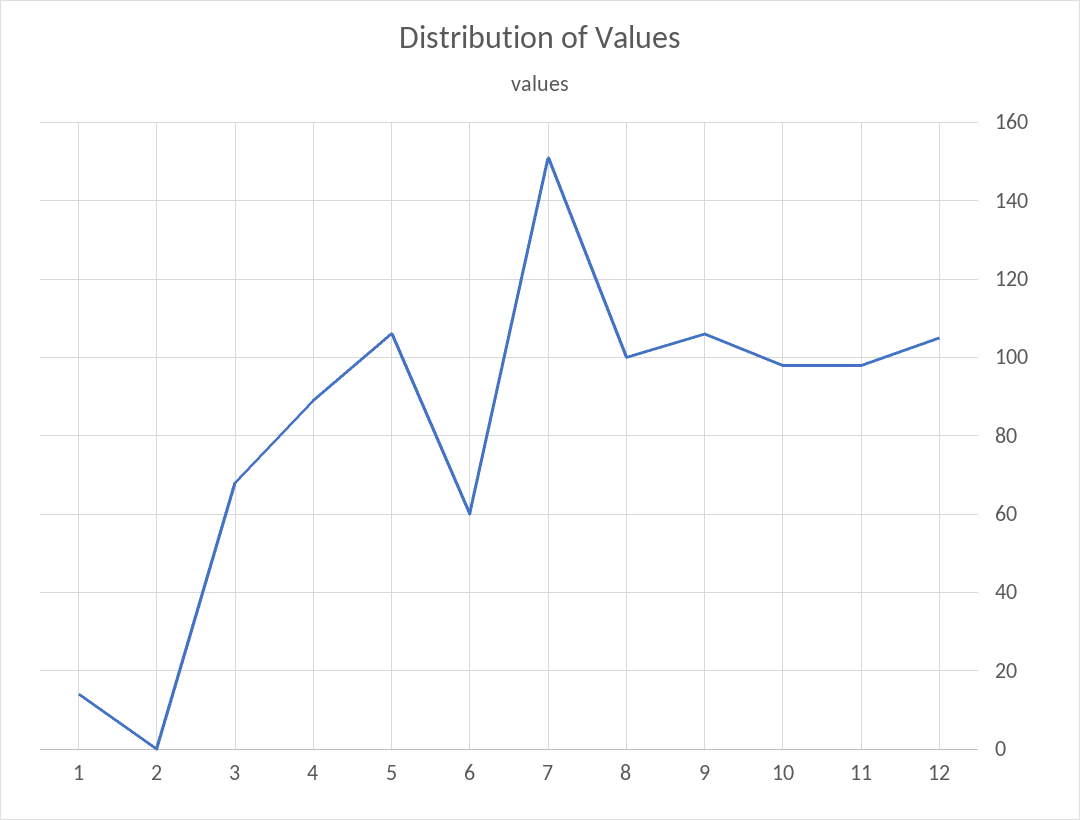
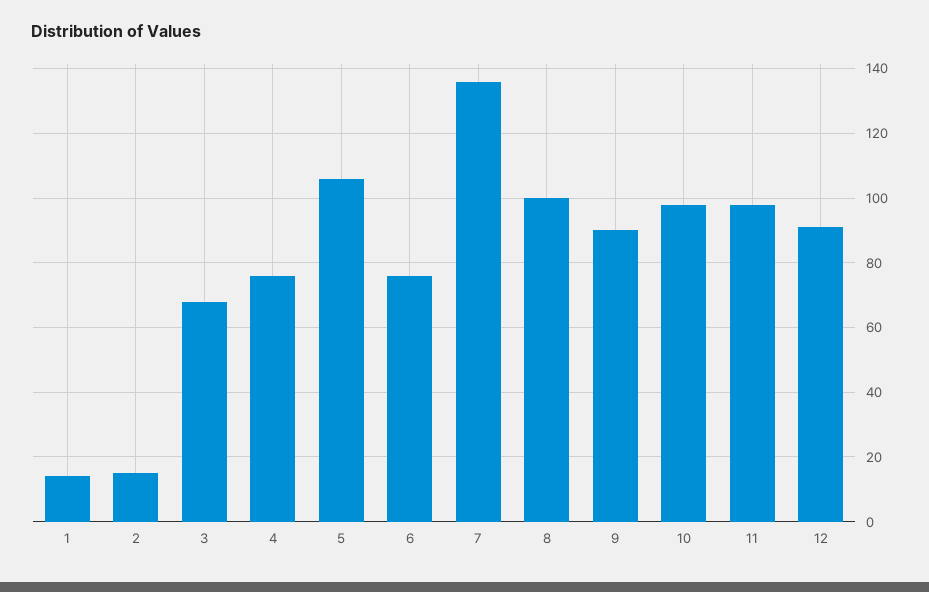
  {
    "1": 15,
-   "2": 0,
+   "2": 15,
    "3": 70,
-   "4": 90,
+   "4": 75,
    "5": 105,
-   "6": 60,
+   "6": 75,
-   "7": 150,
+   "7": 135,
    "8": 100,
-   "9": 105,
+   "9": 90,
    "10": 100,
    "11": 100,
-   "12": 105
+   "12": 90
  }

